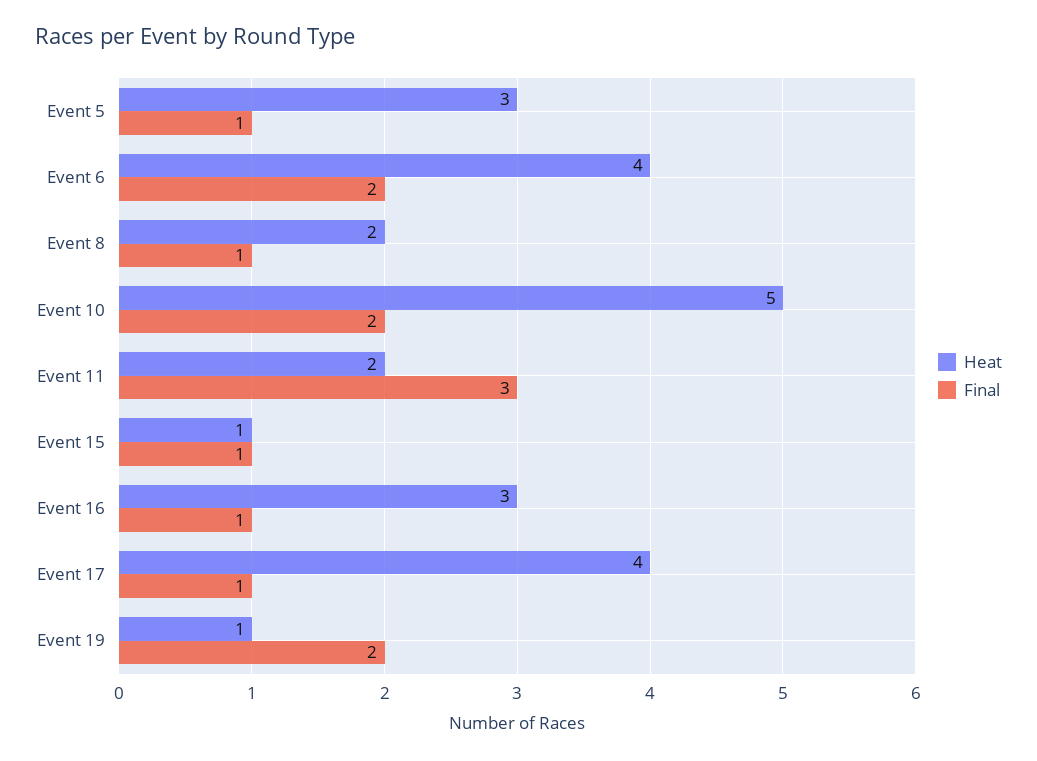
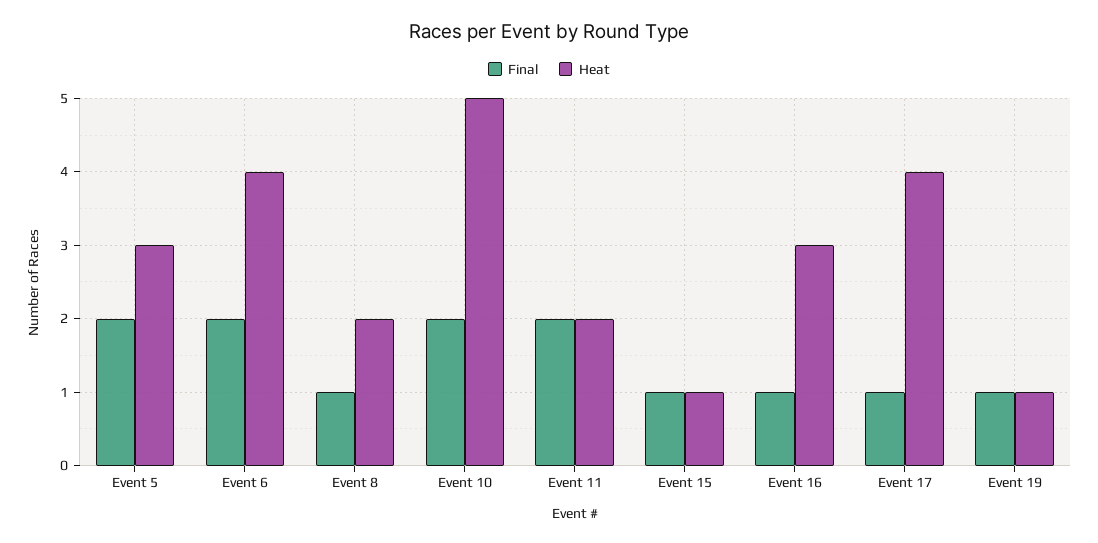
  {
    "Heat": {
      "Event 5": 3,
      "Event 6": 4,
      "Event 8": 2,
      "Event 10": 5,
      "Event 11": 2,
      "Event 15": 1,
      "Event 16": 3,
      "Event 17": 4,
      "Event 19": 1
    },
    "Final": {
-     "Event 5": 1,
+     "Event 5": 2,
      "Event 6": 2,
      "Event 8": 1,
      "Event 10": 2,
-     "Event 11": 3,
+     "Event 11": 2,
      "Event 15": 1,
      "Event 16": 1,
      "Event 17": 1,
-     "Event 19": 2
+     "Event 19": 1
    }
  }

